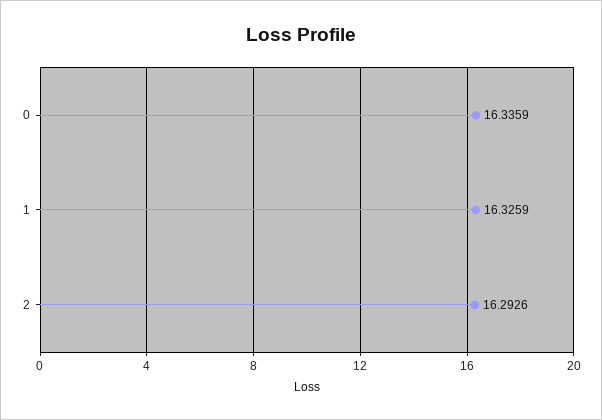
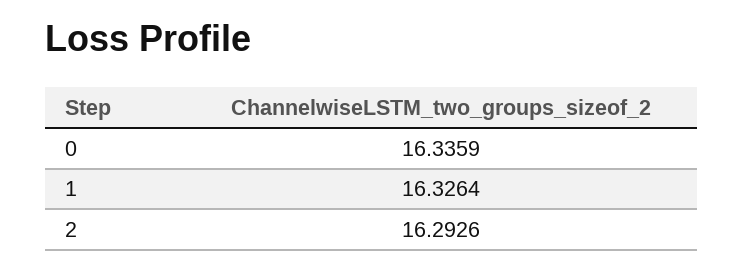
  {
    "0": 16.3359,
-   "1": 16.3259,
+   "1": 16.3264,
    "2": 16.2926
  }

